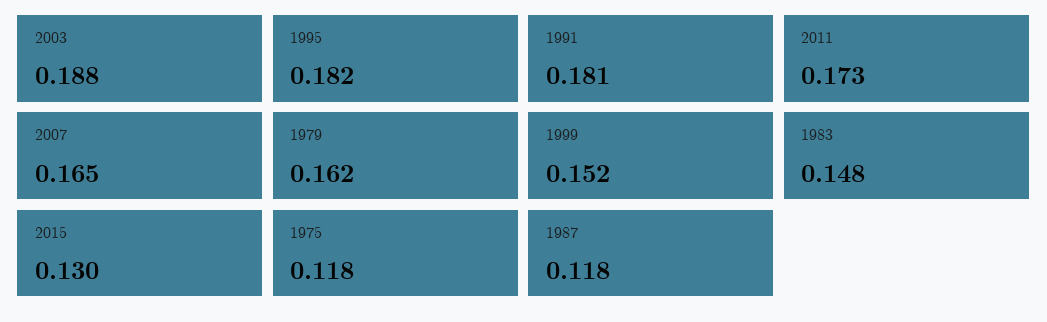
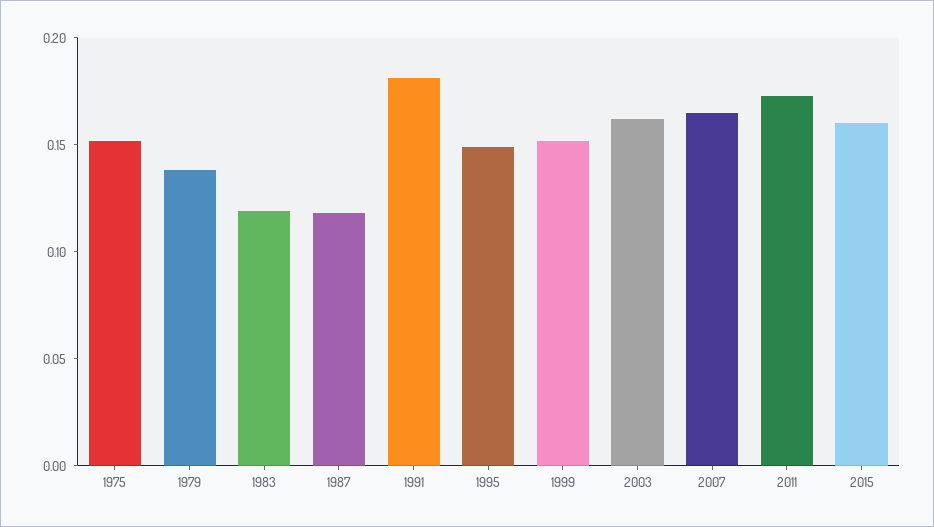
  {
-   "2003": 0.188,
+   "2003": 0.16,
-   "1995": 0.182,
+   "1995": 0.15,
    "1991": 0.181,
    "2011": 0.173,
    "2007": 0.165,
-   "1979": 0.162,
+   "1979": 0.14,
    "1999": 0.152,
-   "1983": 0.148,
+   "1983": 0.12,
-   "2015": 0.13,
+   "2015": 0.16,
-   "1975": 0.118,
+   "1975": 0.15,
    "1987": 0.118
  }

